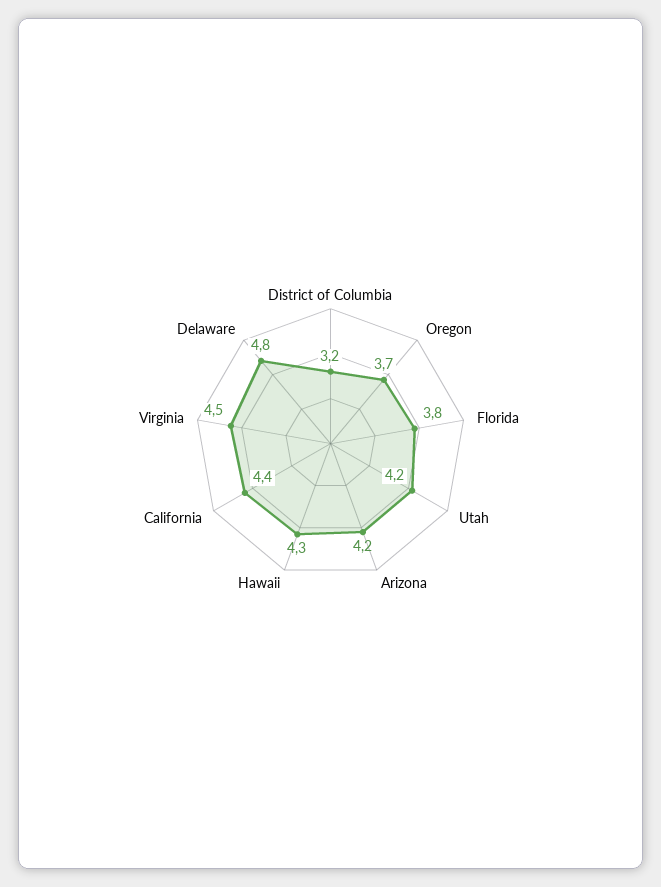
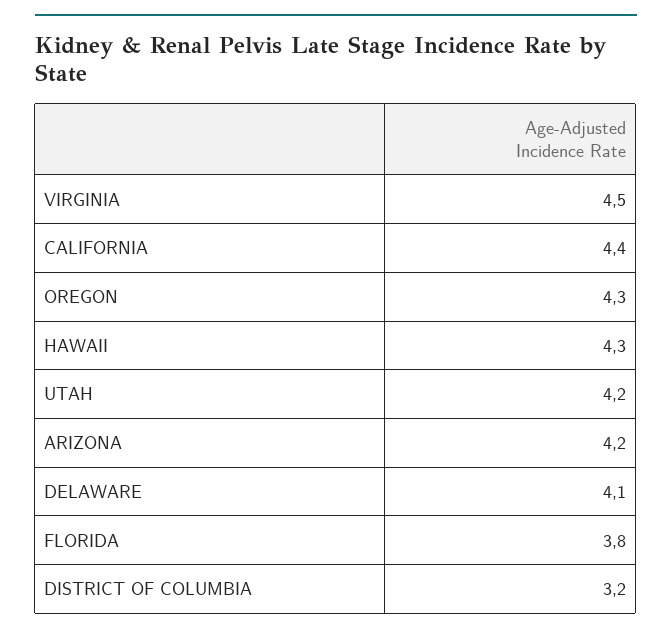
  {
    "District of Columbia": 3.2,
-   "Oregon": 3.7,
+   "Oregon": 4.3,
    "Florida": 3.8,
    "Utah": 4.2,
    "Arizona": 4.2,
    "Hawaii": 4.3,
    "California": 4.4,
    "Virginia": 4.5,
-   "Delaware": 4.8
+   "Delaware": 4.1
  }

